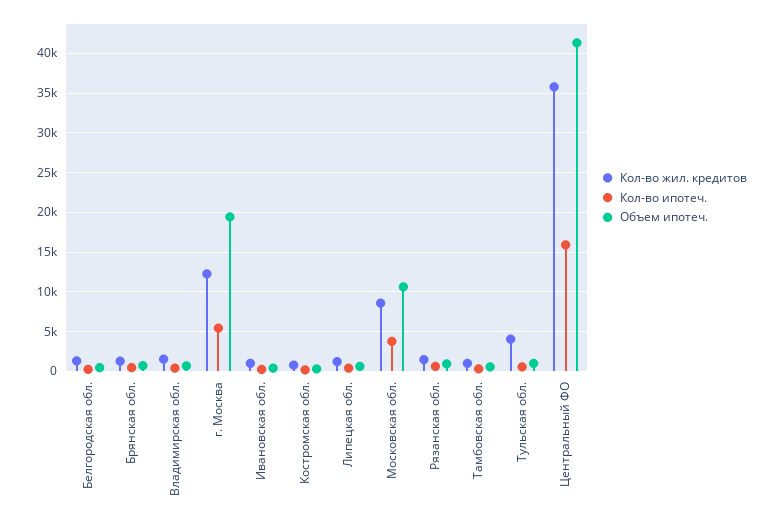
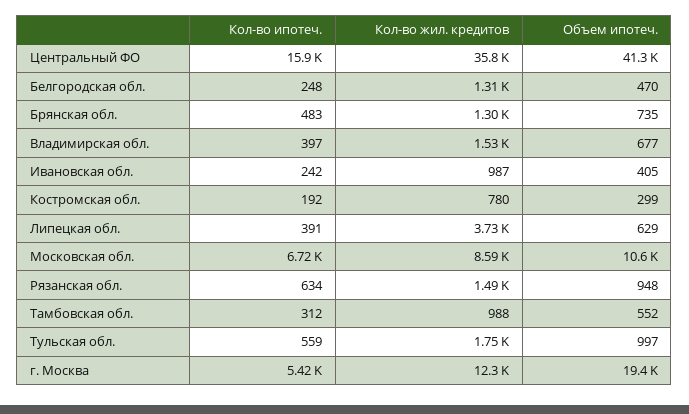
  {
    "Кол-во жил. кредитов": {
      "Белгородская обл.": 1310,
      "Брянская обл.": 1300,
      "Владимирская обл.": 1530,
      "г. Москва": 12300,
      "Ивановская обл.": 987,
      "Костромская обл.": 780,
-     "Липецкая обл.": 1000,
+     "Липецкая обл.": 3730,
      "Московская обл.": 8590,
      "Рязанская обл.": 1490,
      "Тамбовская обл.": 988,
-     "Тульская обл.": 4000,
+     "Тульская обл.": 1750,
      "Центральный ФО": 35800
    },
    "Кол-во ипотеч.": {
      "Белгородская обл.": 248,
      "Брянская обл.": 483,
      "Владимирская обл.": 397,
      "г. Москва": 5420,
      "Ивановская обл.": 242,
      "Костромская обл.": 192,
      "Липецкая обл.": 391,
-     "Московская обл.": 4000,
+     "Московская обл.": 6720,
      "Рязанская обл.": 634,
      "Тамбовская обл.": 312,
      "Тульская обл.": 559,
      "Центральный ФО": 15900
    },
    "Объем ипотеч.": {
      "Белгородская обл.": 470,
      "Брянская обл.": 735,
      "Владимирская обл.": 677,
      "г. Москва": 19400,
      "Ивановская обл.": 405,
      "Костромская обл.": 299,
      "Липецкая обл.": 629,
      "Московская обл.": 10600,
      "Рязанская обл.": 948,
      "Тамбовская обл.": 552,
      "Тульская обл.": 997,
      "Центральный ФО": 41300
    }
  }

